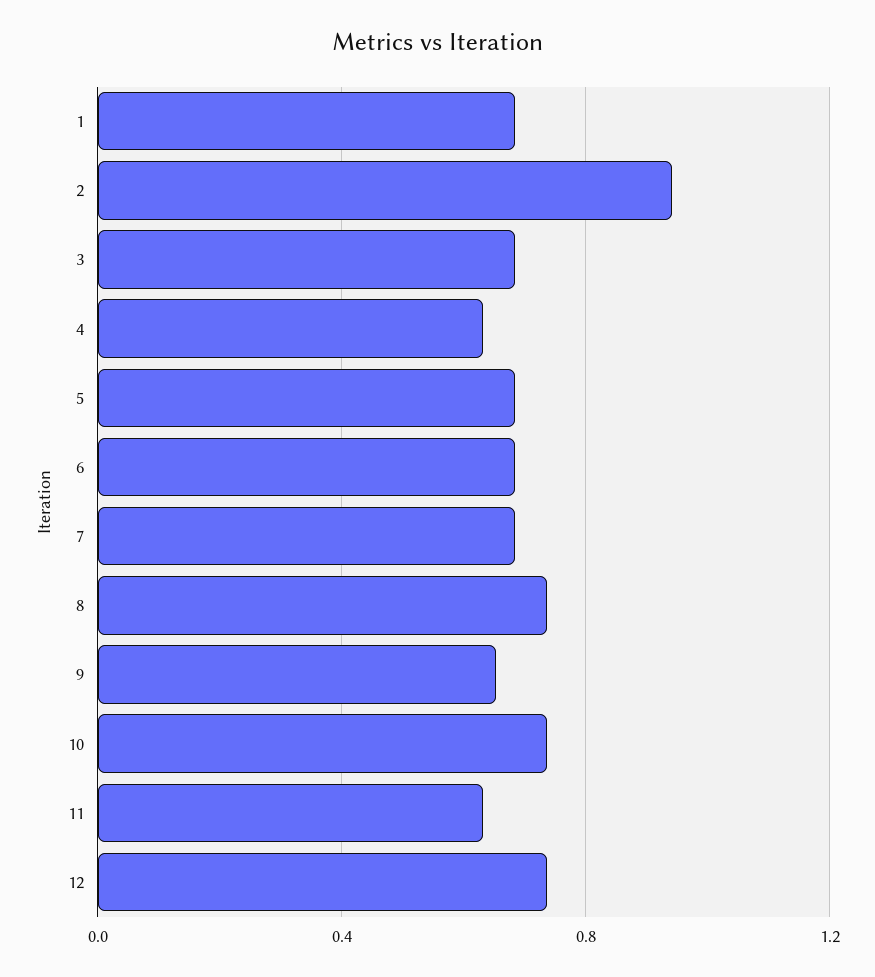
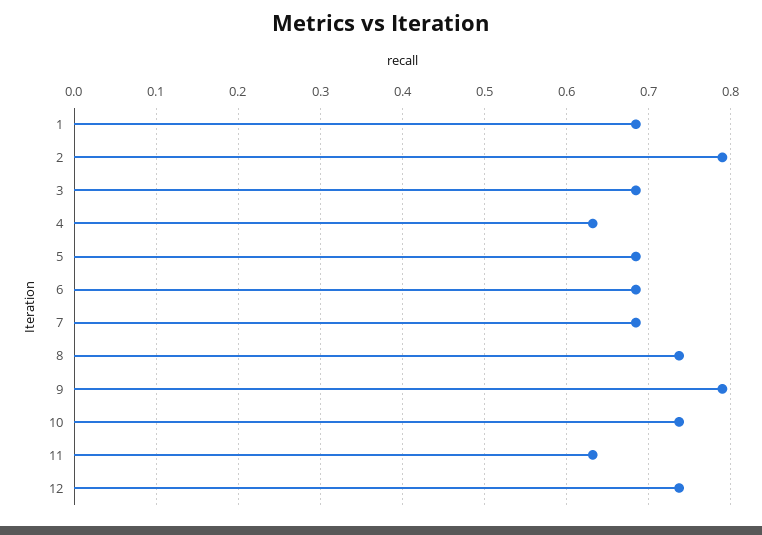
  {
    "1": 0.68,
-   "2": 0.95,
+   "2": 0.79,
    "3": 0.68,
    "4": 0.63,
    "5": 0.68,
    "6": 0.68,
    "7": 0.68,
    "8": 0.74,
-   "9": 0.65,
+   "9": 0.79,
    "10": 0.74,
    "11": 0.63,
    "12": 0.74
  }

